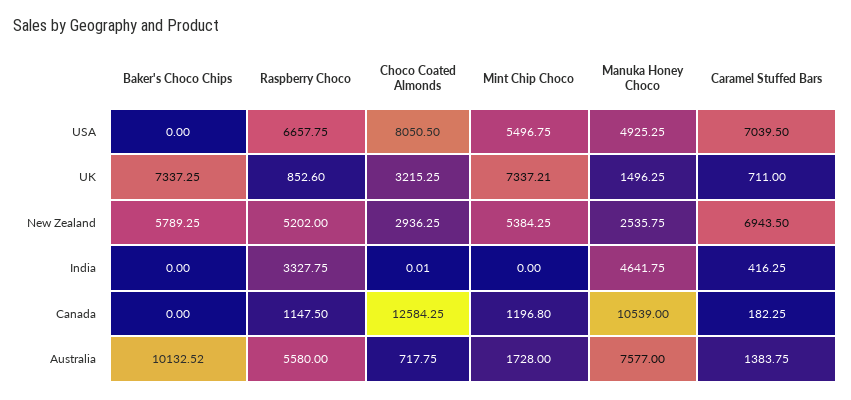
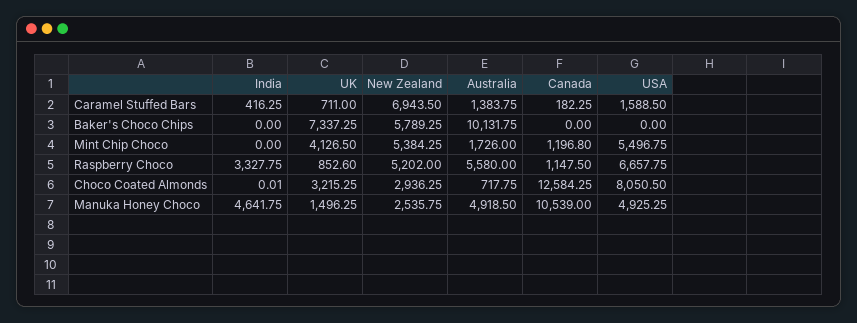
  {
    "Baker's Choco Chips": {
      "USA": 0,
      "UK": 7337.25,
      "New Zealand": 5789.25,
      "India": 0,
      "Canada": 0,
-     "Australia": 10132.52
+     "Australia": 10131.75
    },
    "Raspberry Choco": {
      "USA": 6657.75,
      "UK": 852.6,
      "New Zealand": 5202,
      "India": 3327.75,
      "Canada": 1147.5,
      "Australia": 5580
    },
    "Choco Coated Almonds": {
      "USA": 8050.5,
      "UK": 3215.25,
      "New Zealand": 2936.25,
      "India": 0.01,
      "Canada": 12584.25,
      "Australia": 717.75
    },
    "Mint Chip Choco": {
      "USA": 5496.75,
-     "UK": 7337.21,
+     "UK": 4126.5,
      "New Zealand": 5384.25,
      "India": 0,
      "Canada": 1196.8,
-     "Australia": 1728
+     "Australia": 1726
    },
    "Manuka Honey Choco": {
      "USA": 4925.25,
      "UK": 1496.25,
      "New Zealand": 2535.75,
      "India": 4641.75,
      "Canada": 10539,
-     "Australia": 7577
+     "Australia": 4918.5
    },
    "Caramel Stuffed Bars": {
-     "USA": 7039.5,
+     "USA": 1588.5,
      "UK": 711,
      "New Zealand": 6943.5,
      "India": 416.25,
      "Canada": 182.25,
      "Australia": 1383.75
    }
  }

